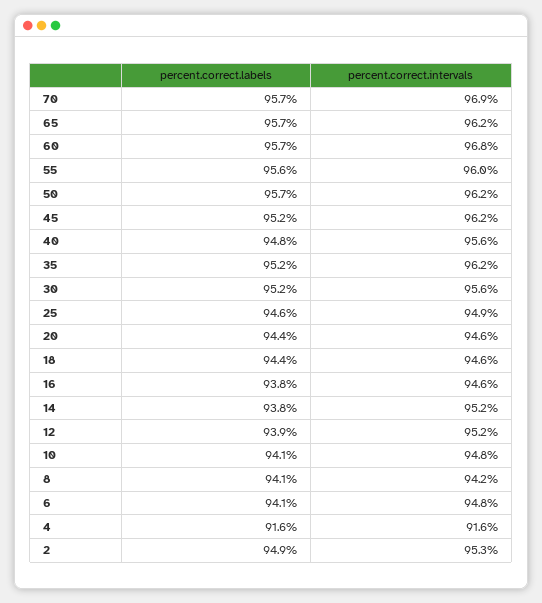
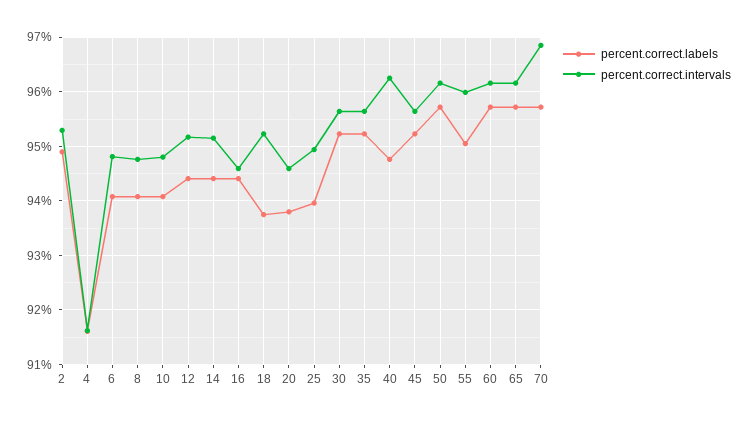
  {
    "percent.correct.labels": {
      "70": 95.7,
      "65": 95.7,
      "60": 95.7,
-     "55": 95.6,
+     "55": 95,
      "50": 95.7,
      "45": 95.2,
      "40": 94.8,
      "35": 95.2,
      "30": 95.2,
-     "25": 94.6,
+     "25": 94,
-     "20": 94.4,
+     "20": 93.8,
-     "18": 94.4,
+     "18": 93.8,
-     "16": 93.8,
+     "16": 94.4,
-     "14": 93.8,
+     "14": 94.4,
-     "12": 93.9,
+     "12": 94.4,
      "10": 94.1,
      "8": 94.1,
      "6": 94.1,
      "4": 91.6,
      "2": 94.9
    },
    "percent.correct.intervals": {
      "70": 96.9,
      "65": 96.2,
-     "60": 96.8,
+     "60": 96.2,
      "55": 96,
      "50": 96.2,
-     "45": 96.2,
+     "45": 95.6,
-     "40": 95.6,
+     "40": 96.2,
-     "35": 96.2,
+     "35": 95.6,
      "30": 95.6,
      "25": 94.9,
      "20": 94.6,
-     "18": 94.6,
+     "18": 95.2,
      "16": 94.6,
      "14": 95.2,
      "12": 95.2,
      "10": 94.8,
-     "8": 94.2,
+     "8": 94.8,
      "6": 94.8,
      "4": 91.6,
      "2": 95.3
    }
  }

